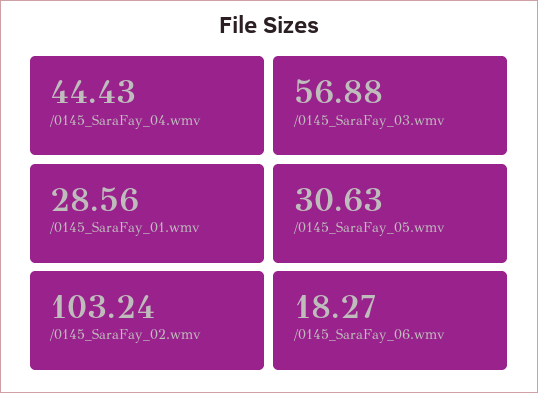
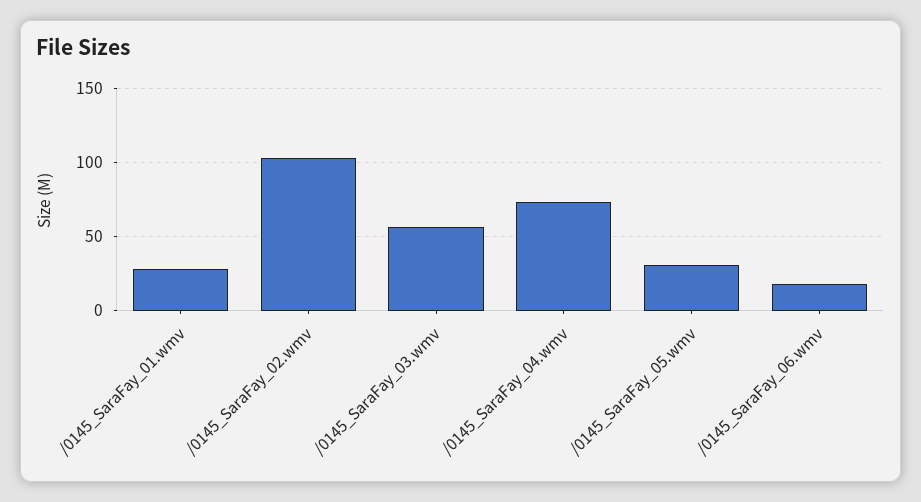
  {
-   "/0145_SaraFay_04.wmv": 44.43,
+   "/0145_SaraFay_04.wmv": 75,
    "/0145_SaraFay_03.wmv": 56.88,
    "/0145_SaraFay_01.wmv": 28.56,
    "/0145_SaraFay_05.wmv": 30.63,
    "/0145_SaraFay_02.wmv": 103.24,
    "/0145_SaraFay_06.wmv": 18.27
  }

